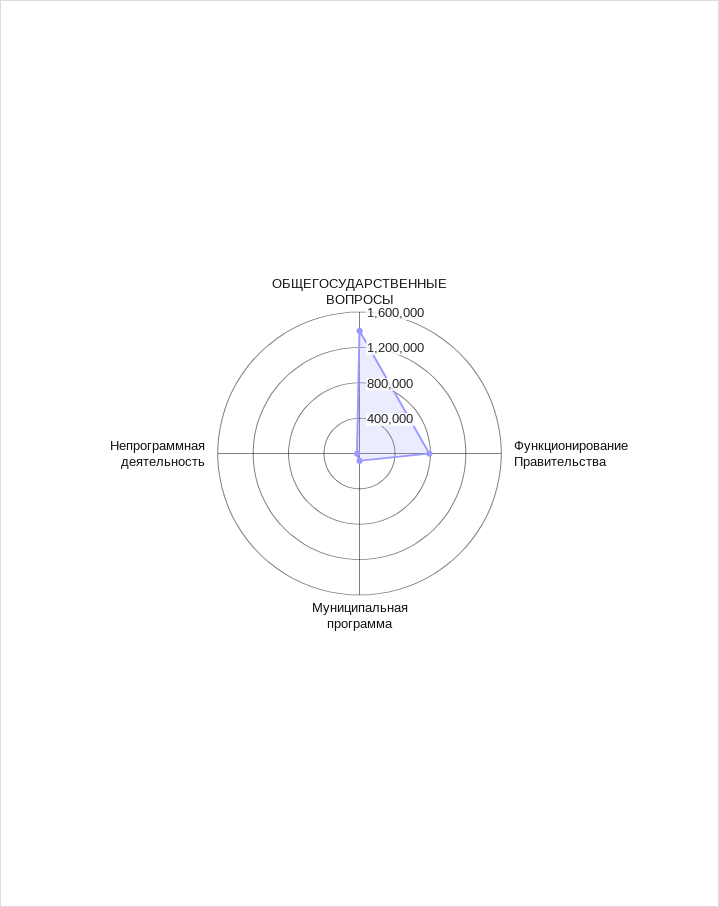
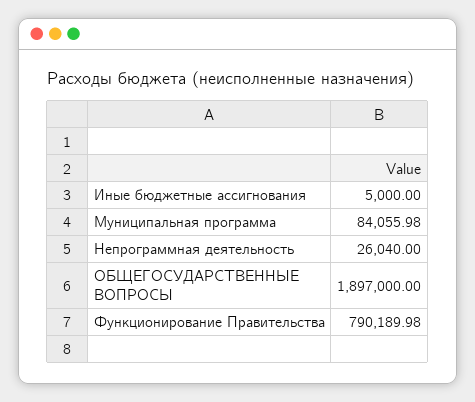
  {
-   "ОБЩЕГОСУДАРСТВЕННЫЕ ВОПРОСЫ": 1400000,
+   "ОБЩЕГОСУДАРСТВЕННЫЕ ВОПРОСЫ": 1897000,
    "Функционирование Правительства": 790189.98,
    "Муниципальная программа": 84055.98,
-   "Непрограммная деятельность": 26040
+   "Непрограммная деятельность": 26040,
+   "Иные бюджетные ассигнования": 5000
  }

